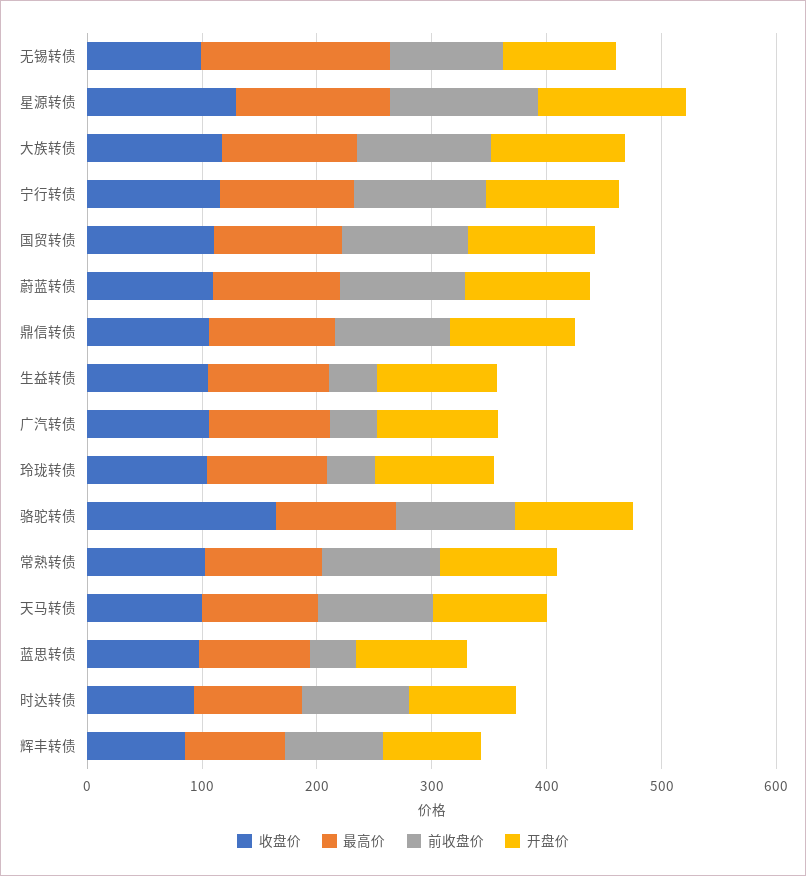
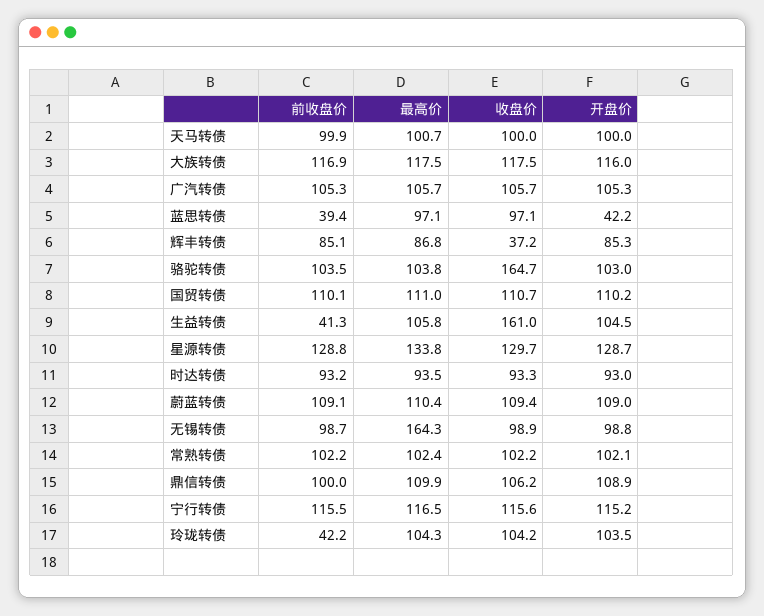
  {
    "收盘价": {
      "无锡转债": 98.9,
      "星源转债": 129.7,
      "大族转债": 117.5,
      "宁行转债": 115.6,
      "国贸转债": 110.7,
      "蔚蓝转债": 109.4,
      "鼎信转债": 106.2,
-     "生益转债": 100,
+     "生益转债": 161,
      "广汽转债": 105.7,
      "玲珑转债": 104.2,
      "骆驼转债": 164.7,
      "常熟转债": 102.2,
      "天马转债": 100,
      "蓝思转债": 97.1,
      "时达转债": 93.3,
-     "辉丰转债": 80
+     "辉丰转债": 37.2
    },
    "最高价": {
      "无锡转债": 164.3,
      "星源转债": 133.8,
      "大族转债": 117.5,
      "宁行转债": 116.5,
      "国贸转债": 111,
      "蔚蓝转债": 110.4,
      "鼎信转债": 109.9,
      "生益转债": 105.8,
      "广汽转债": 105.7,
      "玲珑转债": 104.3,
      "骆驼转债": 103.8,
      "常熟转债": 102.4,
      "天马转债": 100.7,
      "蓝思转债": 97.1,
      "时达转债": 93.5,
      "辉丰转债": 86.8
    },
    "前收盘价": {
      "无锡转债": 98.7,
      "星源转债": 128.8,
      "大族转债": 116.9,
      "宁行转债": 115.5,
      "国贸转债": 110.1,
      "蔚蓝转债": 109.1,
      "鼎信转债": 100,
      "生益转债": 41.3,
-     "广汽转债": 40,
+     "广汽转债": 105.3,
      "玲珑转债": 42.2,
      "骆驼转债": 103.5,
      "常熟转债": 102.2,
      "天马转债": 99.9,
      "蓝思转债": 39.4,
      "时达转债": 93.2,
      "辉丰转债": 85.1
    },
    "开盘价": {
      "无锡转债": 98.8,
      "星源转债": 128.7,
      "大族转债": 116,
      "宁行转债": 115.2,
      "国贸转债": 110.2,
      "蔚蓝转债": 109,
      "鼎信转债": 108.9,
      "生益转债": 104.5,
      "广汽转债": 105.3,
      "玲珑转债": 103.5,
      "骆驼转债": 103,
      "常熟转债": 102.1,
      "天马转债": 100,
-     "蓝思转债": 100,
+     "蓝思转债": 42.2,
      "时达转债": 93,
      "辉丰转债": 85.3
    }
  }

